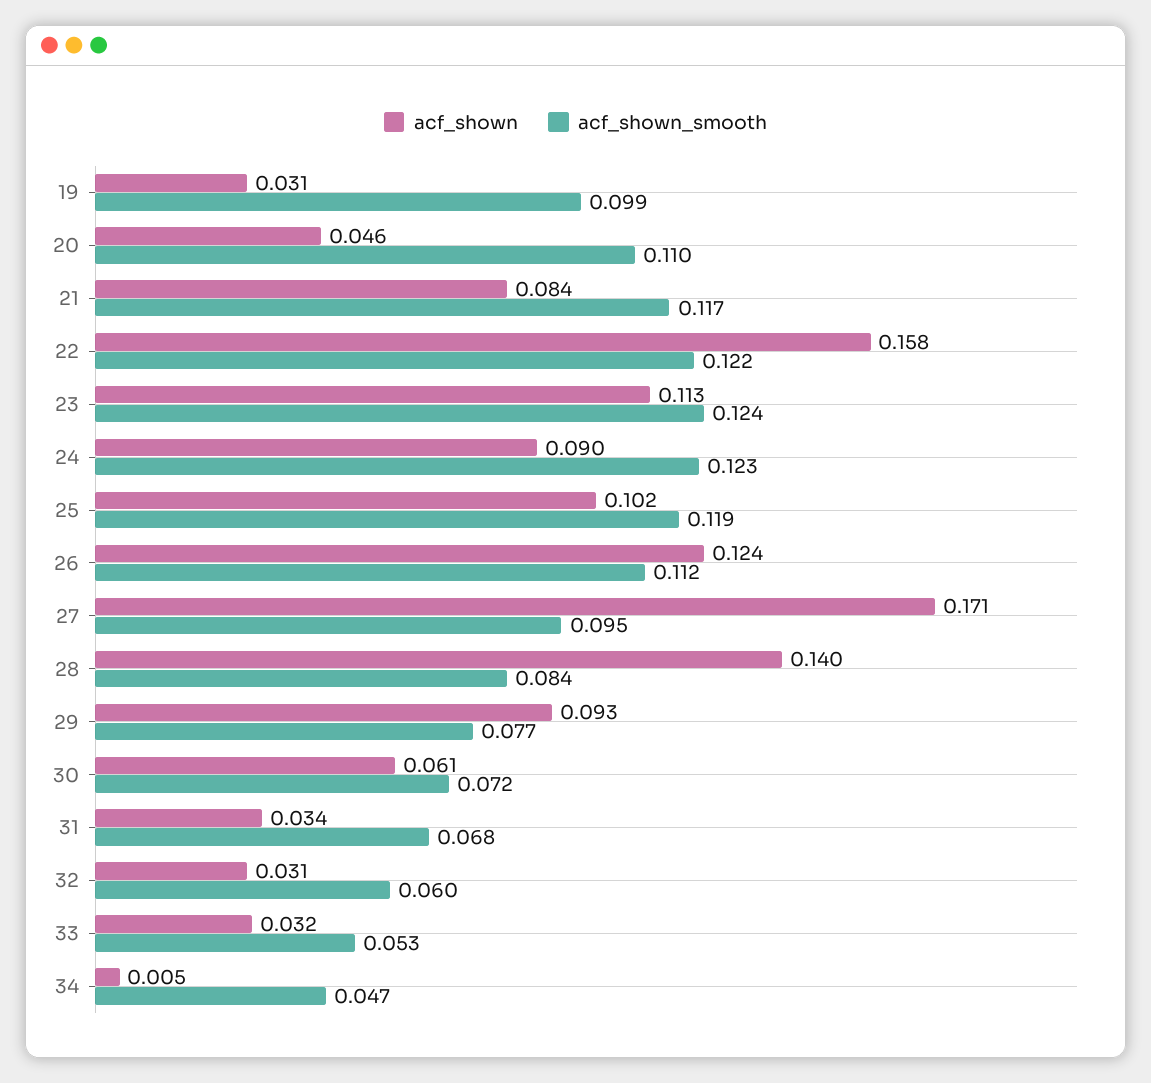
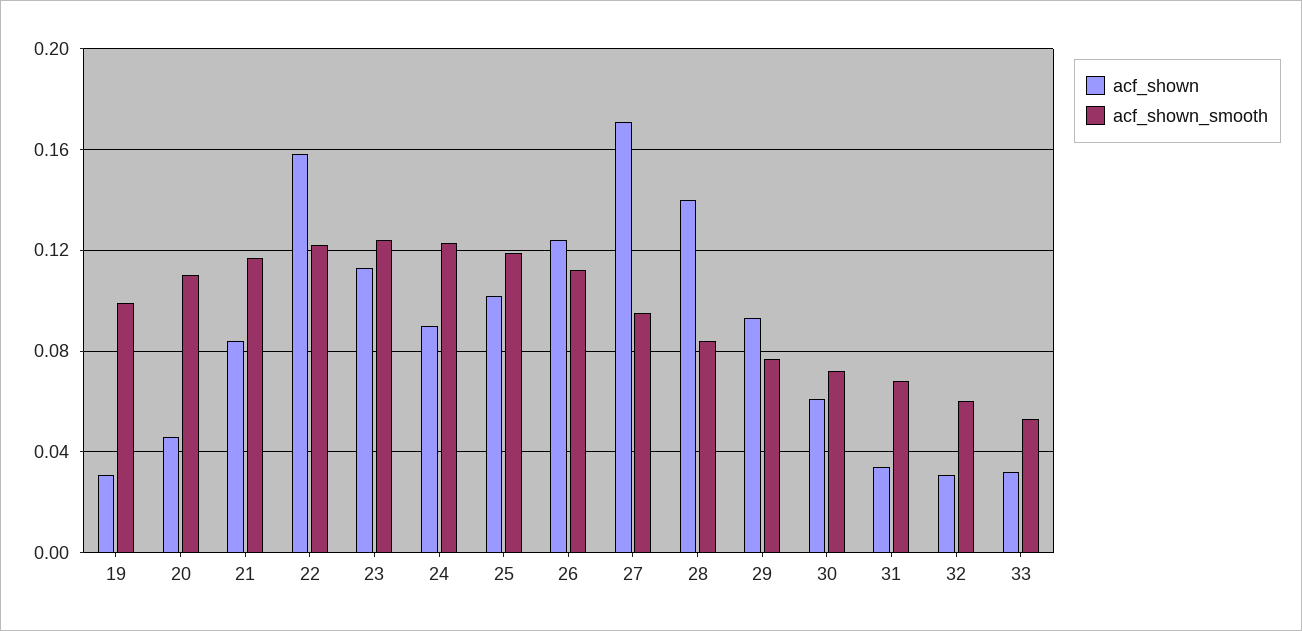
  {
    "acf_shown": {
      "19": 0.031,
      "20": 0.046,
      "21": 0.084,
      "22": 0.158,
      "23": 0.113,
      "24": 0.09,
      "25": 0.102,
      "26": 0.124,
      "27": 0.171,
      "28": 0.14,
      "29": 0.093,
      "30": 0.061,
      "31": 0.034,
      "32": 0.031,
-     "33": 0.032,
+     "33": 0.032
-     "34": 0.005
    },
    "acf_shown_smooth": {
      "19": 0.099,
      "20": 0.11,
      "21": 0.117,
      "22": 0.122,
      "23": 0.124,
      "24": 0.123,
      "25": 0.119,
      "26": 0.112,
      "27": 0.095,
      "28": 0.084,
      "29": 0.077,
      "30": 0.072,
      "31": 0.068,
      "32": 0.06,
-     "33": 0.053,
+     "33": 0.053
-     "34": 0.047
    }
  }

